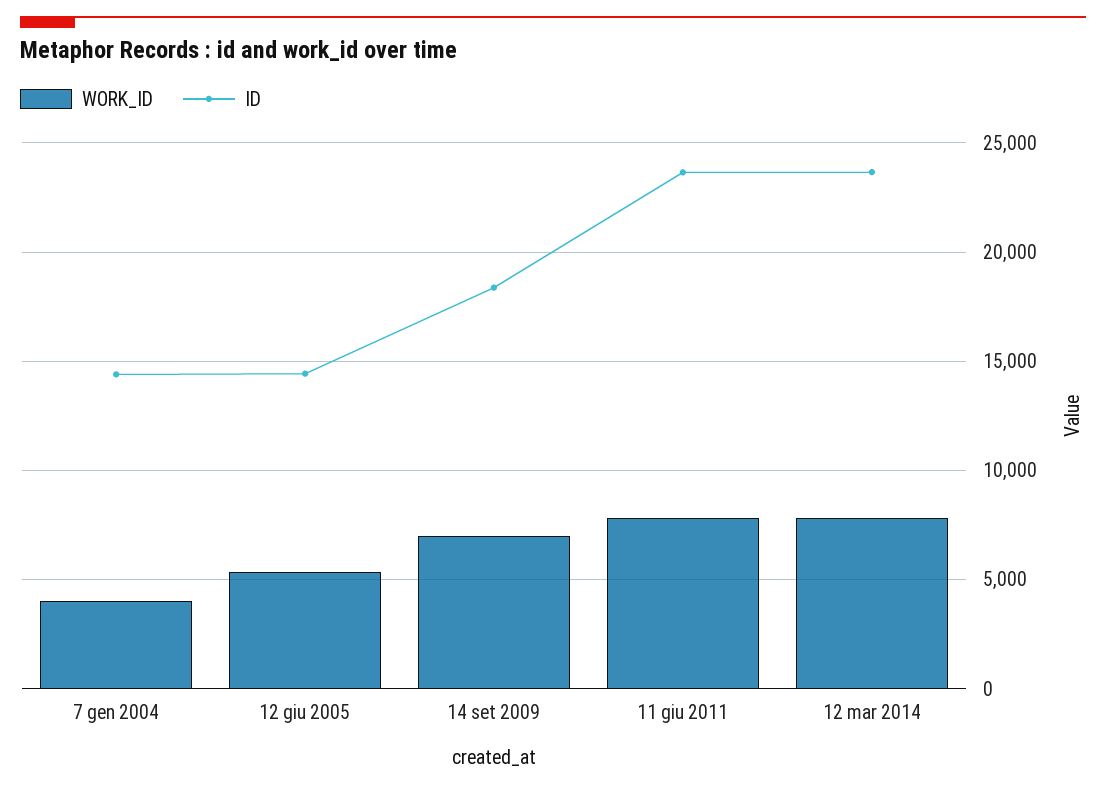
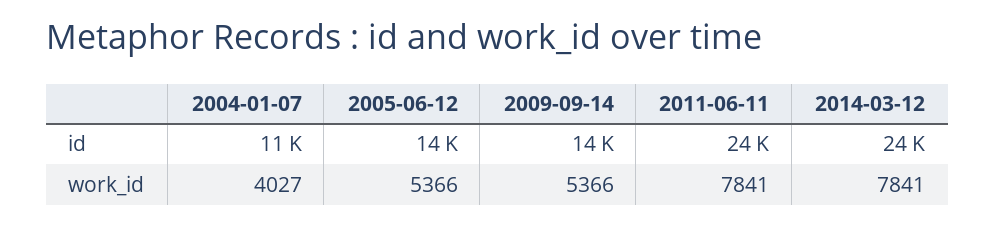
  {
    "WORK_ID": {
      "7 gen 2004": 4027,
      "12 giu 2005": 5366,
-     "14 set 2009": 7000,
+     "14 set 2009": 5366,
      "11 giu 2011": 7841,
      "12 mar 2014": 7841
    },
    "ID": {
-     "7 gen 2004": 14500,
+     "7 gen 2004": 11000,
      "12 giu 2005": 14000,
-     "14 set 2009": 18500,
+     "14 set 2009": 14000,
      "11 giu 2011": 24000,
      "12 mar 2014": 24000
    }
  }

